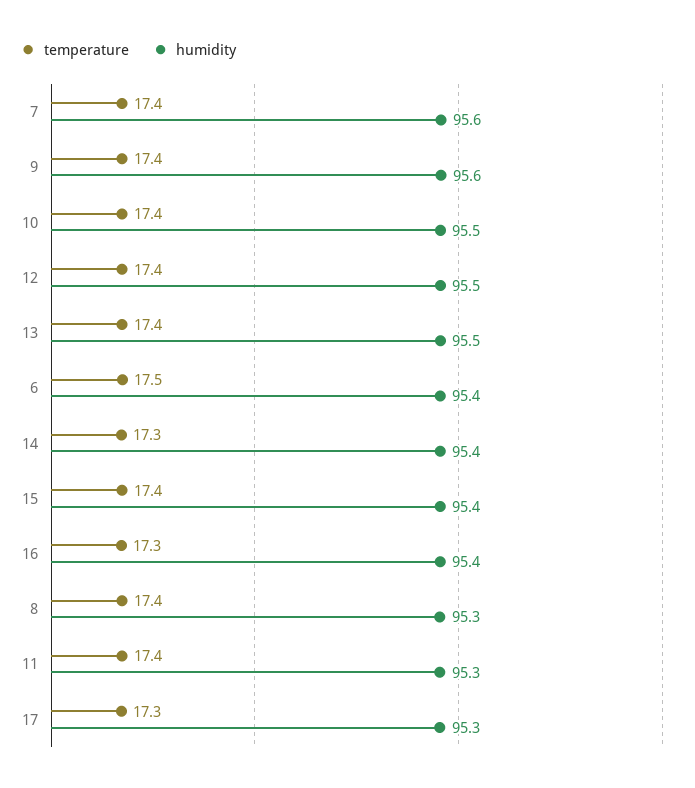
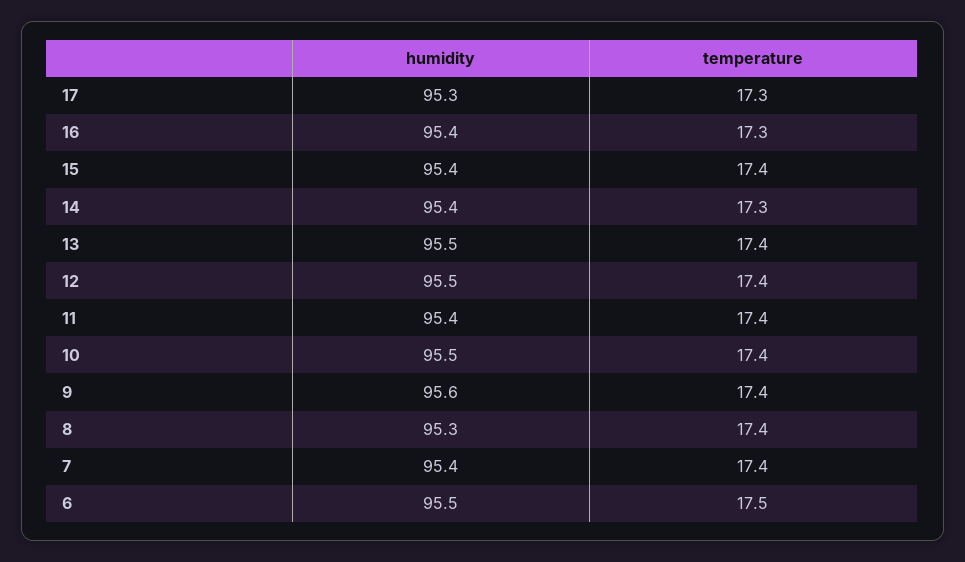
  {
    "temperature": {
      "7": 17.4,
      "9": 17.4,
      "10": 17.4,
      "12": 17.4,
      "13": 17.4,
      "6": 17.5,
      "14": 17.3,
      "15": 17.4,
      "16": 17.3,
      "8": 17.4,
      "11": 17.4,
      "17": 17.3
    },
    "humidity": {
-     "7": 95.6,
+     "7": 95.4,
      "9": 95.6,
      "10": 95.5,
      "12": 95.5,
      "13": 95.5,
-     "6": 95.4,
+     "6": 95.5,
      "14": 95.4,
      "15": 95.4,
      "16": 95.4,
      "8": 95.3,
-     "11": 95.3,
+     "11": 95.4,
      "17": 95.3
    }
  }

